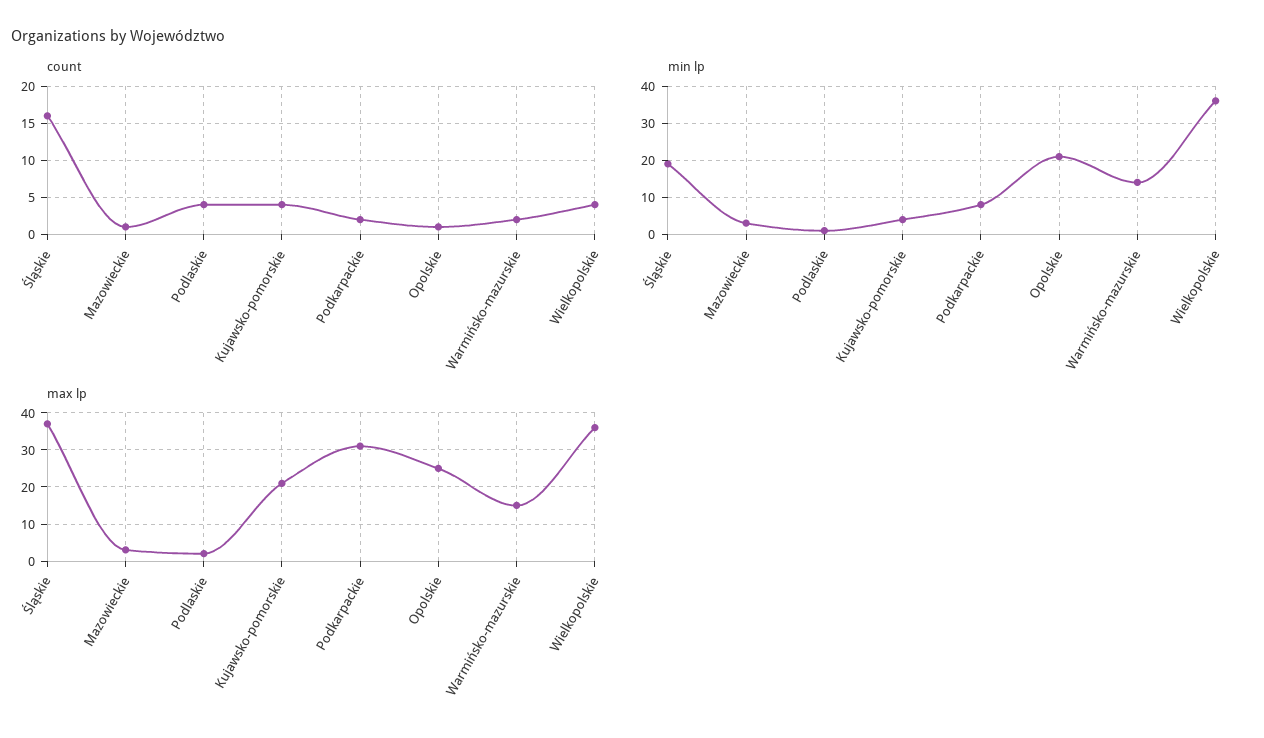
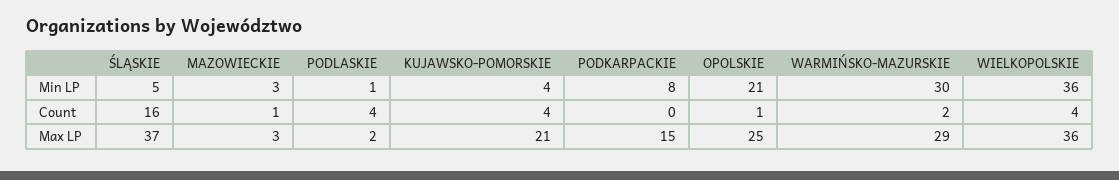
  {
    "count": {
      "Śląskie": 16,
      "Mazowieckie": 1,
      "Podlaskie": 4,
      "Kujawsko-pomorskie": 4,
-     "Podkarpackie": 2,
+     "Podkarpackie": 0,
      "Opolskie": 1,
      "Warmińsko-mazurskie": 2,
      "Wielkopolskie": 4
    },
    "min lp": {
-     "Śląskie": 20,
+     "Śląskie": 5,
      "Mazowieckie": 3,
      "Podlaskie": 1,
      "Kujawsko-pomorskie": 4,
      "Podkarpackie": 8,
      "Opolskie": 21,
-     "Warmińsko-mazurskie": 15,
+     "Warmińsko-mazurskie": 30,
      "Wielkopolskie": 36
    },
    "max lp": {
      "Śląskie": 37,
      "Mazowieckie": 3,
      "Podlaskie": 2,
      "Kujawsko-pomorskie": 21,
-     "Podkarpackie": 30,
+     "Podkarpackie": 15,
      "Opolskie": 25,
-     "Warmińsko-mazurskie": 15,
+     "Warmińsko-mazurskie": 29,
      "Wielkopolskie": 36
    }
  }

